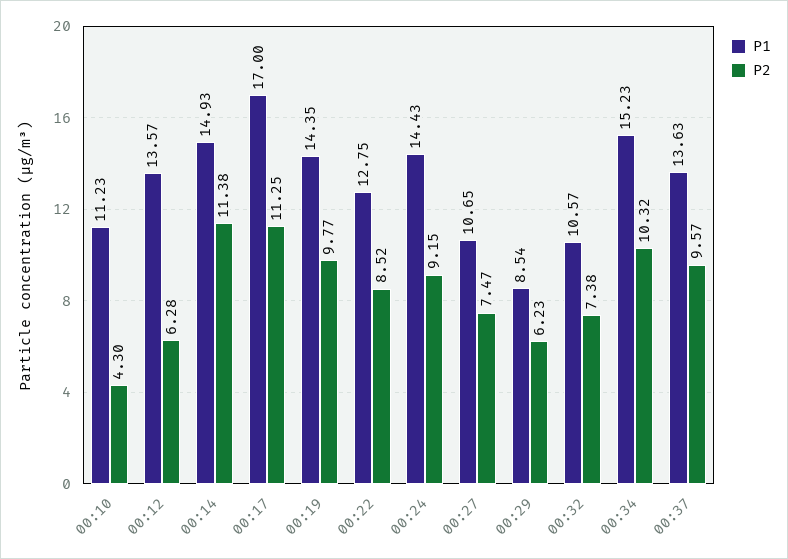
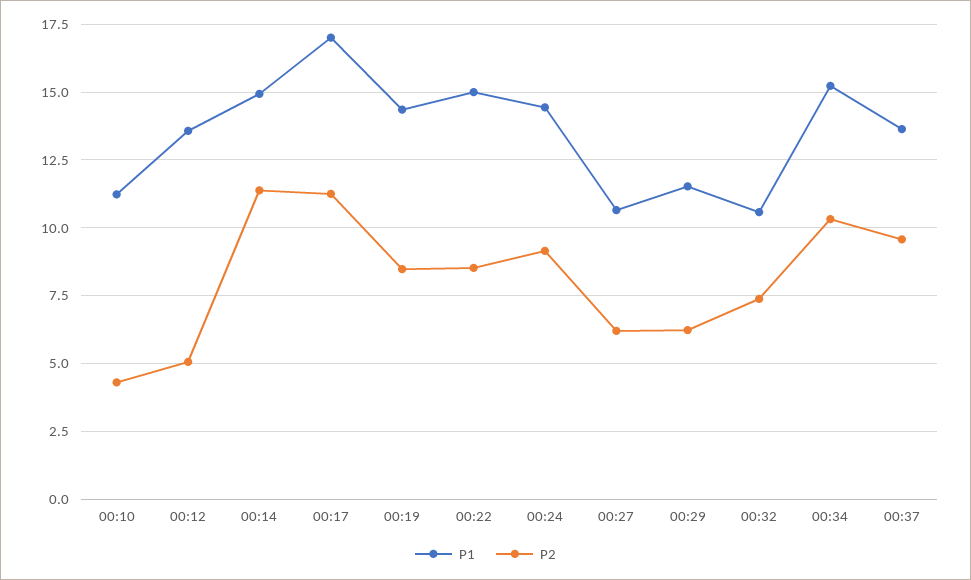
  {
    "P1": {
      "00:10": 11.23,
      "00:12": 13.57,
      "00:14": 14.93,
      "00:17": 17,
      "00:19": 14.35,
-     "00:22": 12.75,
+     "00:22": 15,
      "00:24": 14.43,
      "00:27": 10.65,
-     "00:29": 8.54,
+     "00:29": 11.5,
      "00:32": 10.57,
      "00:34": 15.23,
      "00:37": 13.63
    },
    "P2": {
      "00:10": 4.3,
-     "00:12": 6.28,
+     "00:12": 5,
      "00:14": 11.38,
      "00:17": 11.25,
-     "00:19": 9.77,
+     "00:19": 8.5,
      "00:22": 8.52,
      "00:24": 9.15,
-     "00:27": 7.47,
+     "00:27": 6.25,
      "00:29": 6.23,
      "00:32": 7.38,
      "00:34": 10.32,
      "00:37": 9.57
    }
  }

